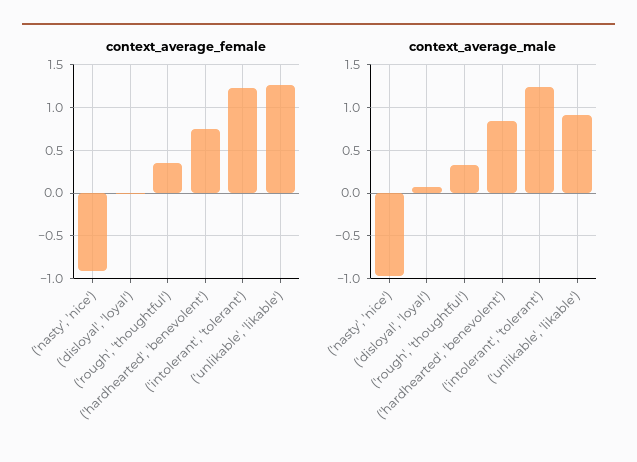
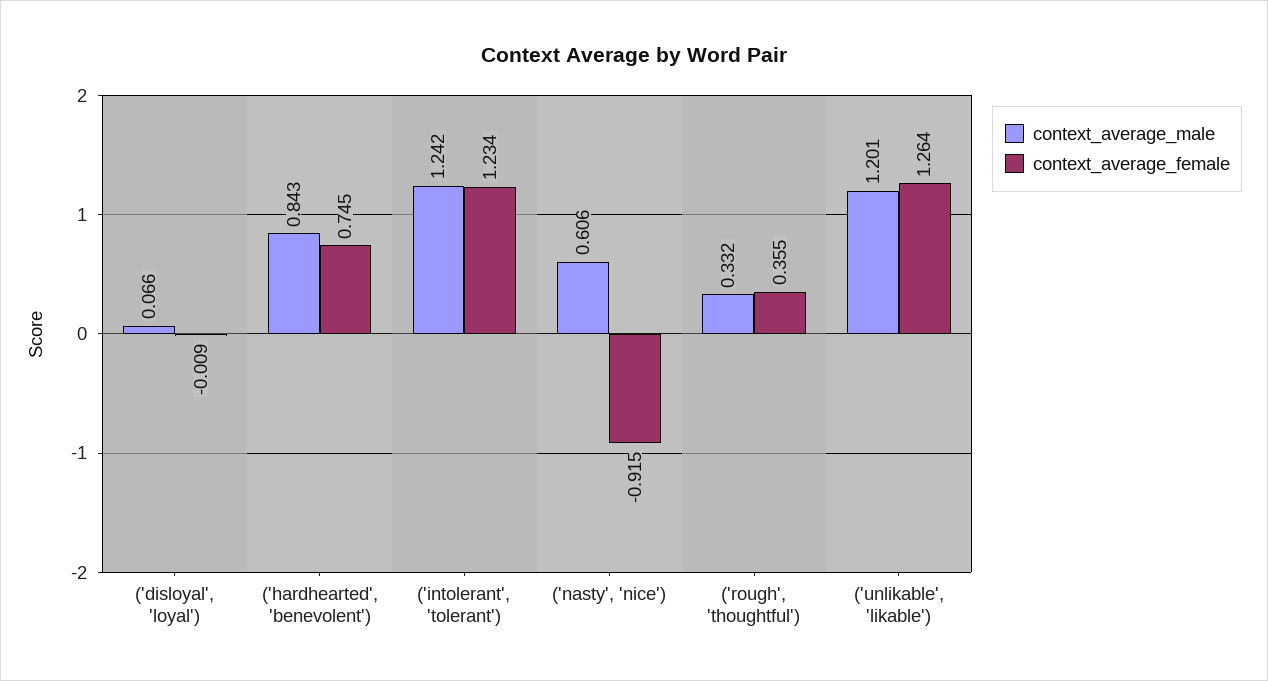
  {
    "context_average_female": {
      "('nasty', 'nice')": -0.915,
      "('disloyal', 'loyal')": -0.009,
      "('rough', 'thoughtful')": 0.355,
      "('hardhearted', 'benevolent')": 0.745,
      "('intolerant', 'tolerant')": 1.234,
      "('unlikable', 'likable')": 1.264
    },
    "context_average_male": {
-     "('nasty', 'nice')": -1,
+     "('nasty', 'nice')": 0.606,
      "('disloyal', 'loyal')": 0.066,
      "('rough', 'thoughtful')": 0.332,
      "('hardhearted', 'benevolent')": 0.843,
      "('intolerant', 'tolerant')": 1.242,
-     "('unlikable', 'likable')": 0.9
+     "('unlikable', 'likable')": 1.201
    }
  }

